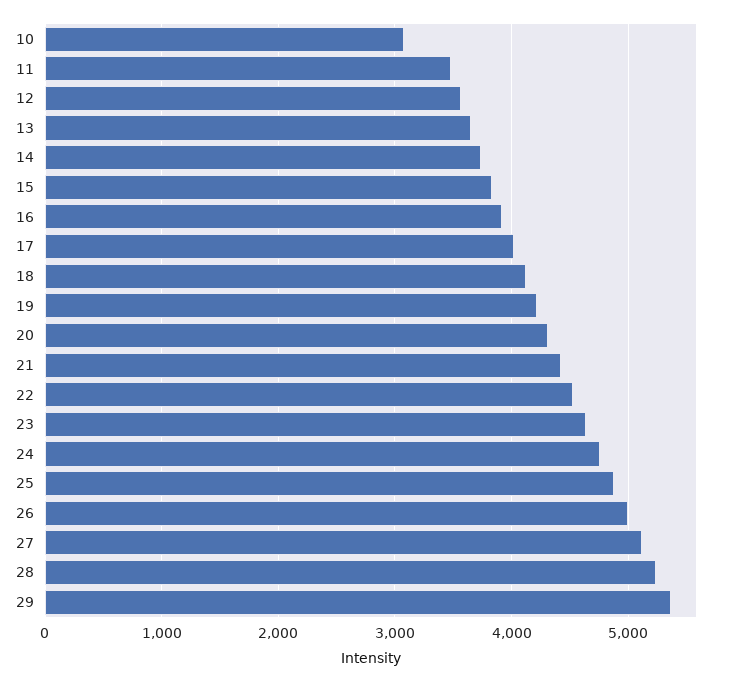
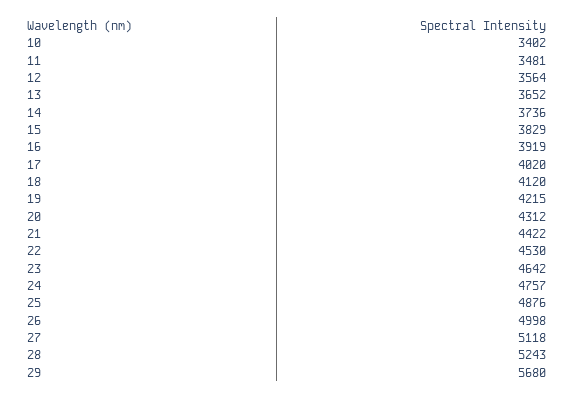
  {
-   "10": 3100,
+   "10": 3402,
    "11": 3481,
    "12": 3564,
    "13": 3652,
    "14": 3736,
    "15": 3829,
    "16": 3919,
    "17": 4020,
    "18": 4120,
    "19": 4215,
    "20": 4312,
    "21": 4422,
    "22": 4530,
    "23": 4642,
    "24": 4757,
    "25": 4876,
    "26": 4998,
    "27": 5118,
    "28": 5243,
-   "29": 5400
+   "29": 5680
  }

